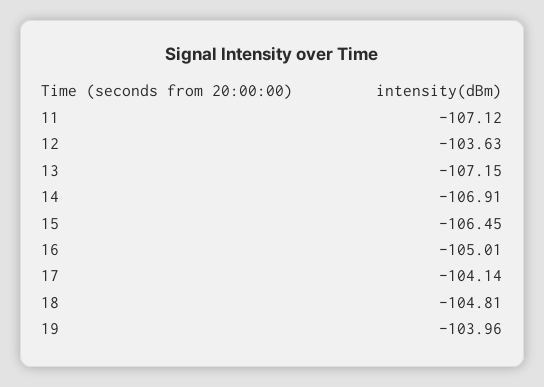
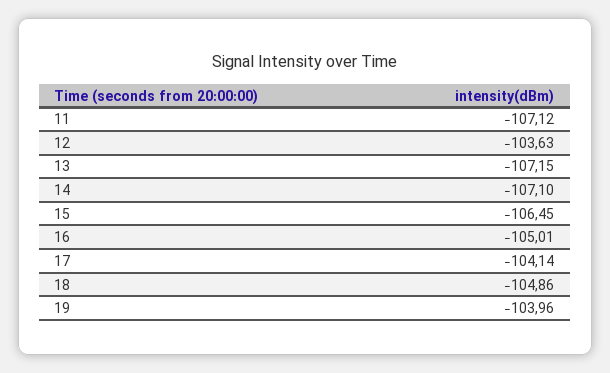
  {
    "11": -107.12,
    "12": -103.63,
    "13": -107.15,
-   "14": -106.91,
+   "14": -107.1,
    "15": -106.45,
    "16": -105.01,
    "17": -104.14,
-   "18": -104.81,
+   "18": -104.86,
    "19": -103.96
  }

